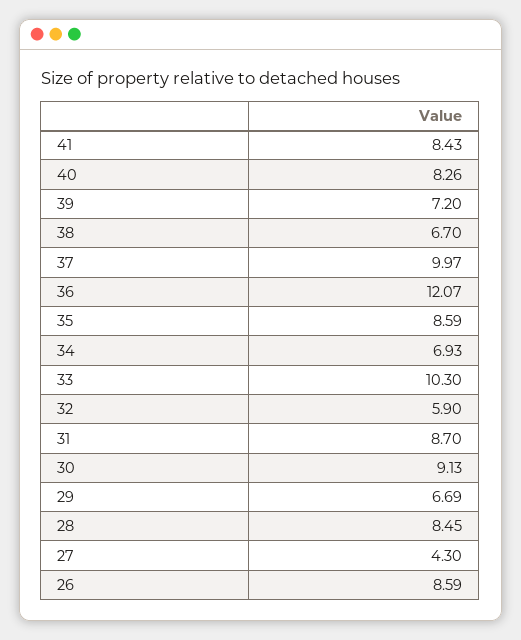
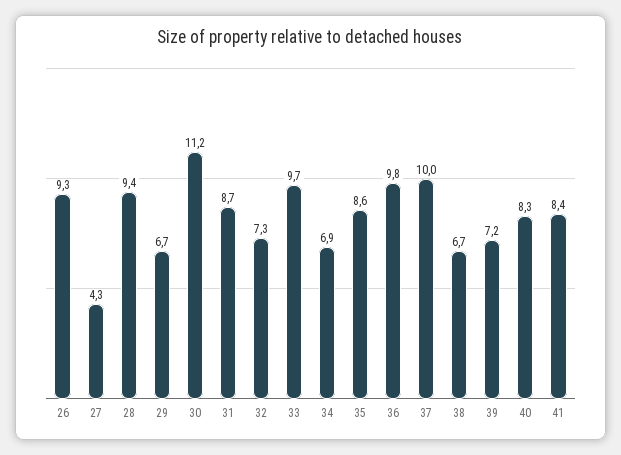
  {
    "41": 8.43,
    "40": 8.26,
    "39": 7.2,
    "38": 6.7,
    "37": 9.97,
-   "36": 12.07,
+   "36": 9.8,
    "35": 8.59,
    "34": 6.93,
-   "33": 10.3,
+   "33": 9.7,
-   "32": 5.9,
+   "32": 7.3,
    "31": 8.7,
-   "30": 9.13,
+   "30": 11.2,
    "29": 6.69,
-   "28": 8.45,
+   "28": 9.4,
    "27": 4.3,
-   "26": 8.59
+   "26": 9.3
  }

